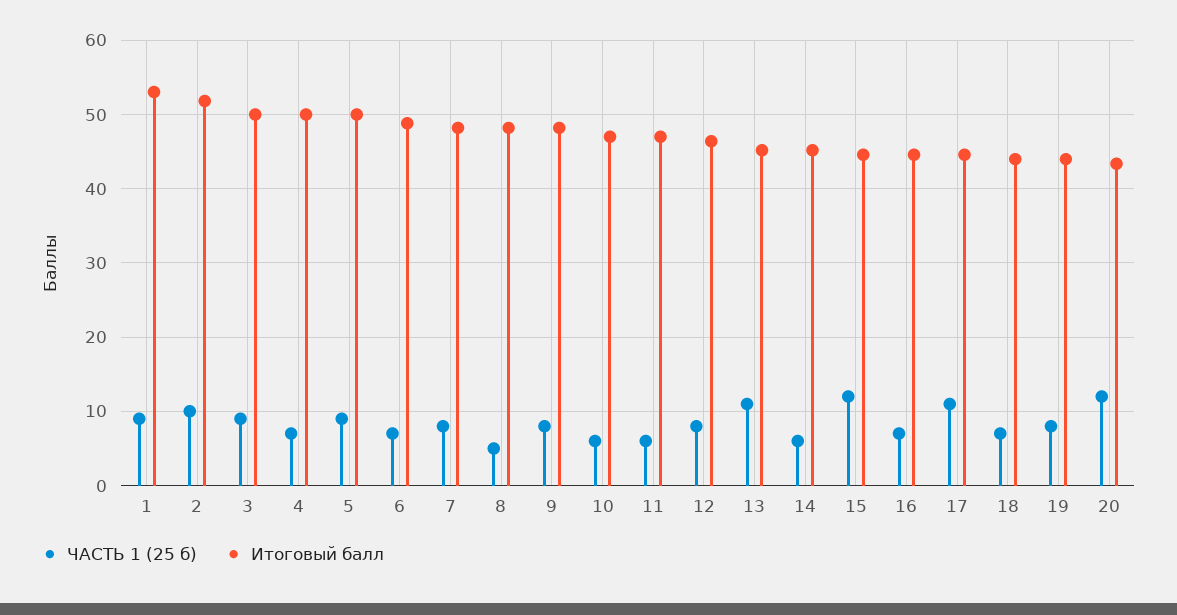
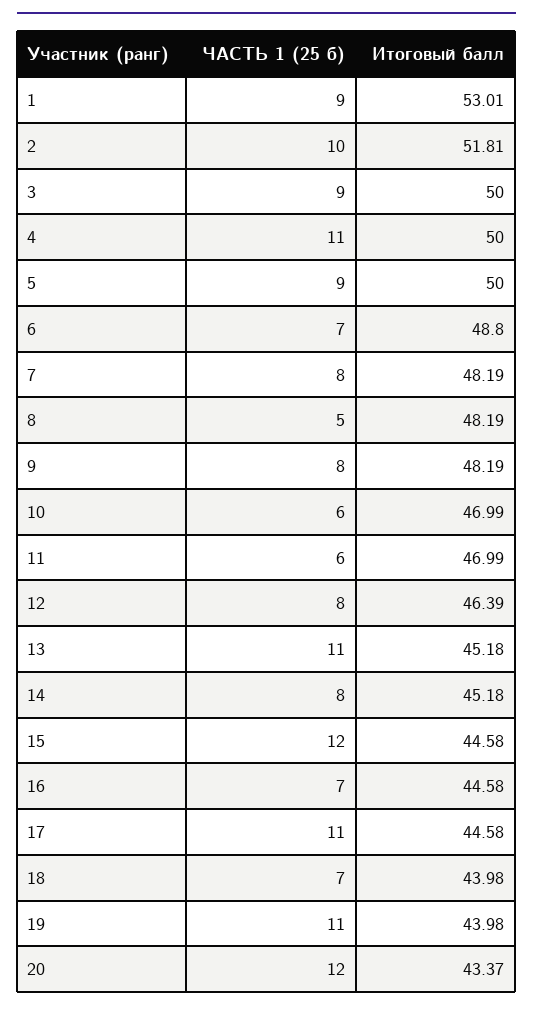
  {
    "ЧАСТЬ 1 (25 б)": {
      "1": 9,
      "2": 10,
      "3": 9,
-     "4": 7,
+     "4": 11,
      "5": 9,
      "6": 7,
      "7": 8,
      "8": 5,
      "9": 8,
      "10": 6,
      "11": 6,
      "12": 8,
      "13": 11,
-     "14": 6,
+     "14": 8,
      "15": 12,
      "16": 7,
      "17": 11,
      "18": 7,
-     "19": 8,
+     "19": 11,
      "20": 12
    },
    "Итоговый балл": {
      "1": 53.01,
      "2": 51.81,
      "3": 50,
      "4": 50,
      "5": 50,
      "6": 48.8,
      "7": 48.19,
      "8": 48.19,
      "9": 48.19,
      "10": 46.99,
      "11": 46.99,
      "12": 46.39,
      "13": 45.18,
      "14": 45.18,
      "15": 44.58,
      "16": 44.58,
      "17": 44.58,
      "18": 43.98,
      "19": 43.98,
      "20": 43.37
    }
  }

